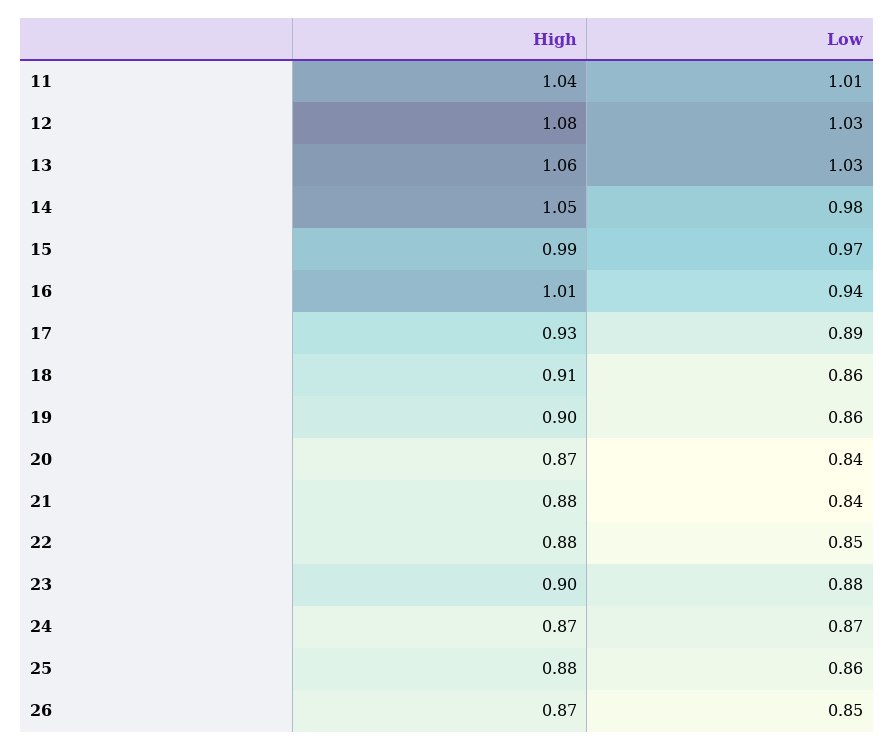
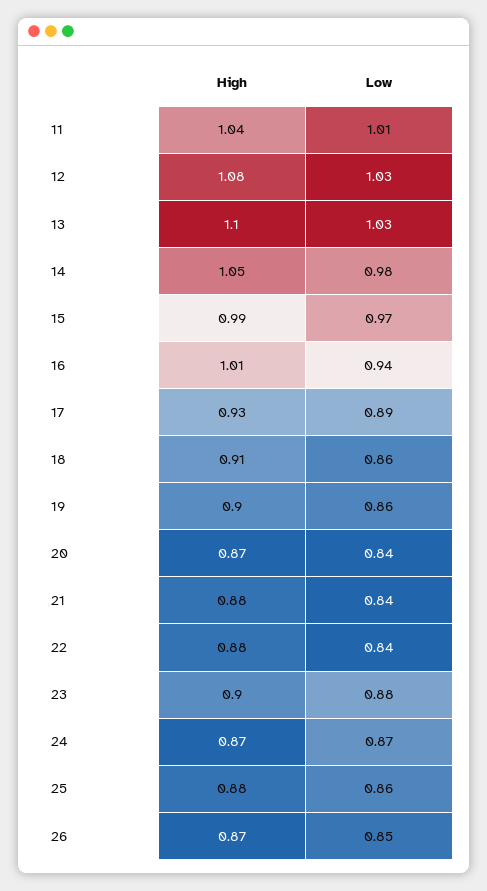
  {
    "High": {
      "11": 1.04,
      "12": 1.08,
-     "13": 1.06,
+     "13": 1.1,
      "14": 1.05,
      "15": 0.99,
      "16": 1.01,
      "17": 0.93,
      "18": 0.91,
      "19": 0.9,
      "20": 0.87,
      "21": 0.88,
      "22": 0.88,
      "23": 0.9,
      "24": 0.87,
      "25": 0.88,
      "26": 0.87
    },
    "Low": {
      "11": 1.01,
      "12": 1.03,
      "13": 1.03,
      "14": 0.98,
      "15": 0.97,
      "16": 0.94,
      "17": 0.89,
      "18": 0.86,
      "19": 0.86,
      "20": 0.84,
      "21": 0.84,
-     "22": 0.85,
+     "22": 0.84,
      "23": 0.88,
      "24": 0.87,
      "25": 0.86,
      "26": 0.85
    }
  }

